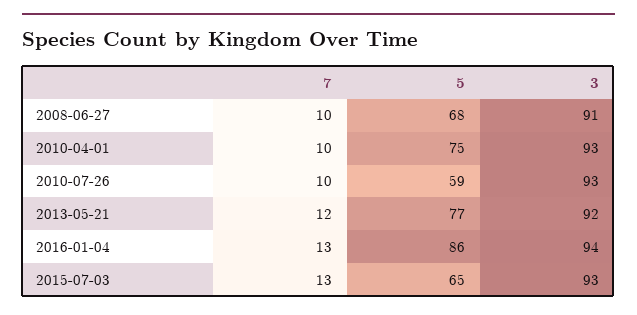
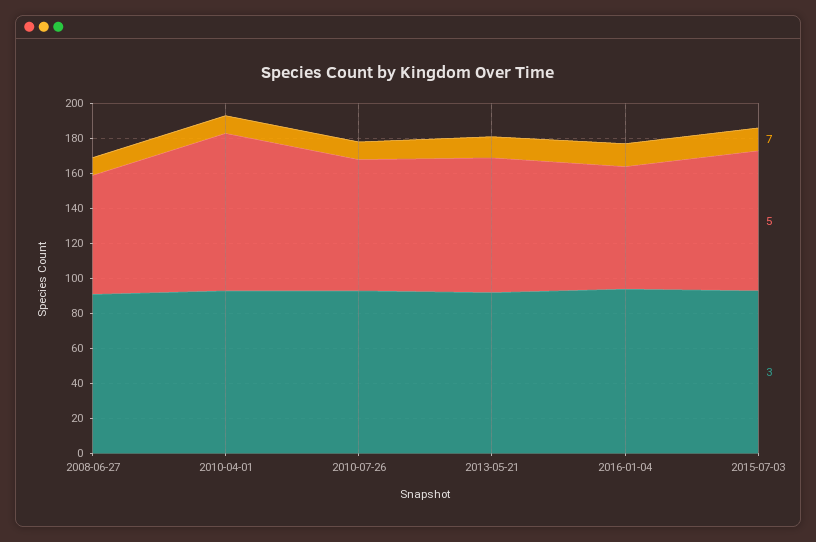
  {
    "7": {
      "2008-06-27": 10,
      "2010-04-01": 10,
      "2010-07-26": 10,
      "2013-05-21": 12,
      "2016-01-04": 13,
      "2015-07-03": 13
    },
    "5": {
      "2008-06-27": 68,
-     "2010-04-01": 75,
+     "2010-04-01": 90,
-     "2010-07-26": 59,
+     "2010-07-26": 75,
      "2013-05-21": 77,
-     "2016-01-04": 86,
+     "2016-01-04": 70,
-     "2015-07-03": 65
+     "2015-07-03": 80
    },
    "3": {
      "2008-06-27": 91,
      "2010-04-01": 93,
      "2010-07-26": 93,
      "2013-05-21": 92,
      "2016-01-04": 94,
      "2015-07-03": 93
    }
  }

